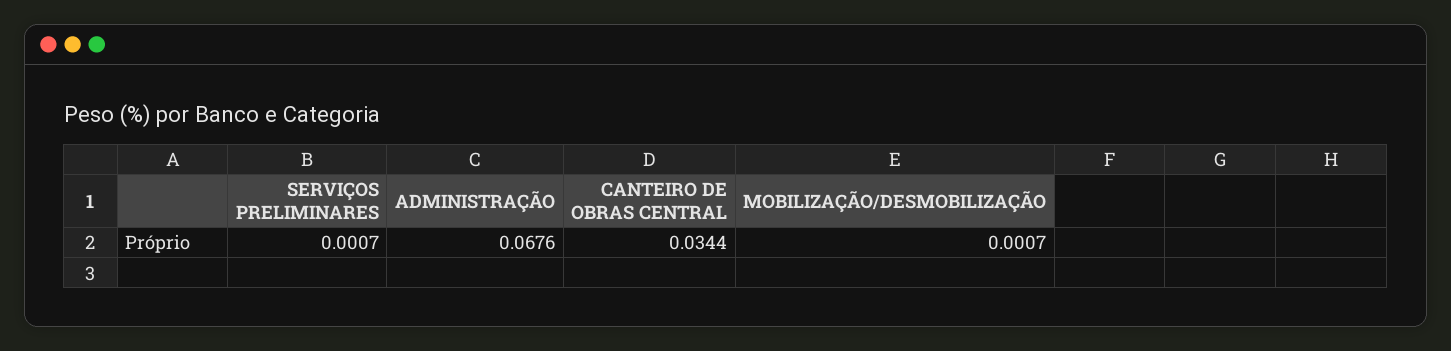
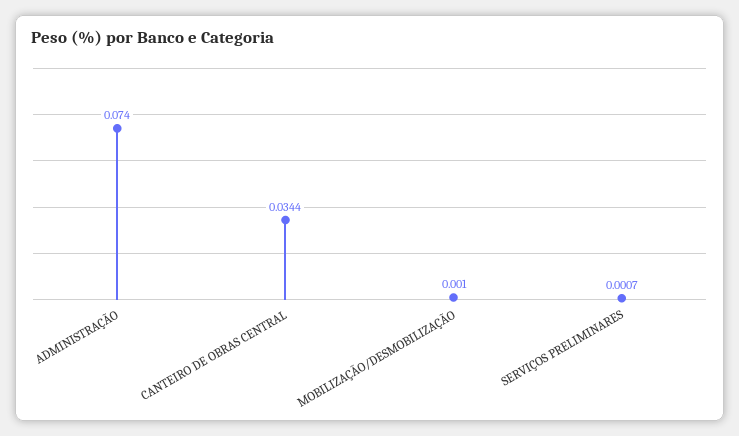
  {
    "SERVIÇOS PRELIMINARES": 0.0007,
-   "ADMINISTRAÇÃO": 0.0676,
+   "ADMINISTRAÇÃO": 0.074,
    "CANTEIRO DE OBRAS CENTRAL": 0.0344,
-   "MOBILIZAÇÃO/DESMOBILIZAÇÃO": 0.0007
+   "MOBILIZAÇÃO/DESMOBILIZAÇÃO": 0.001
  }

